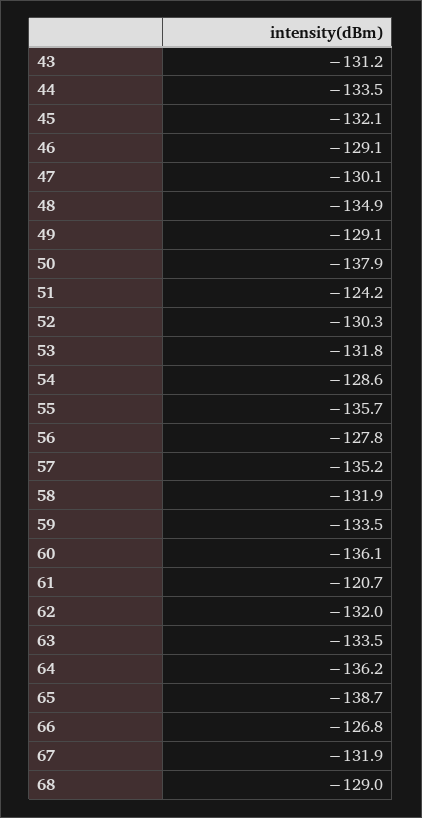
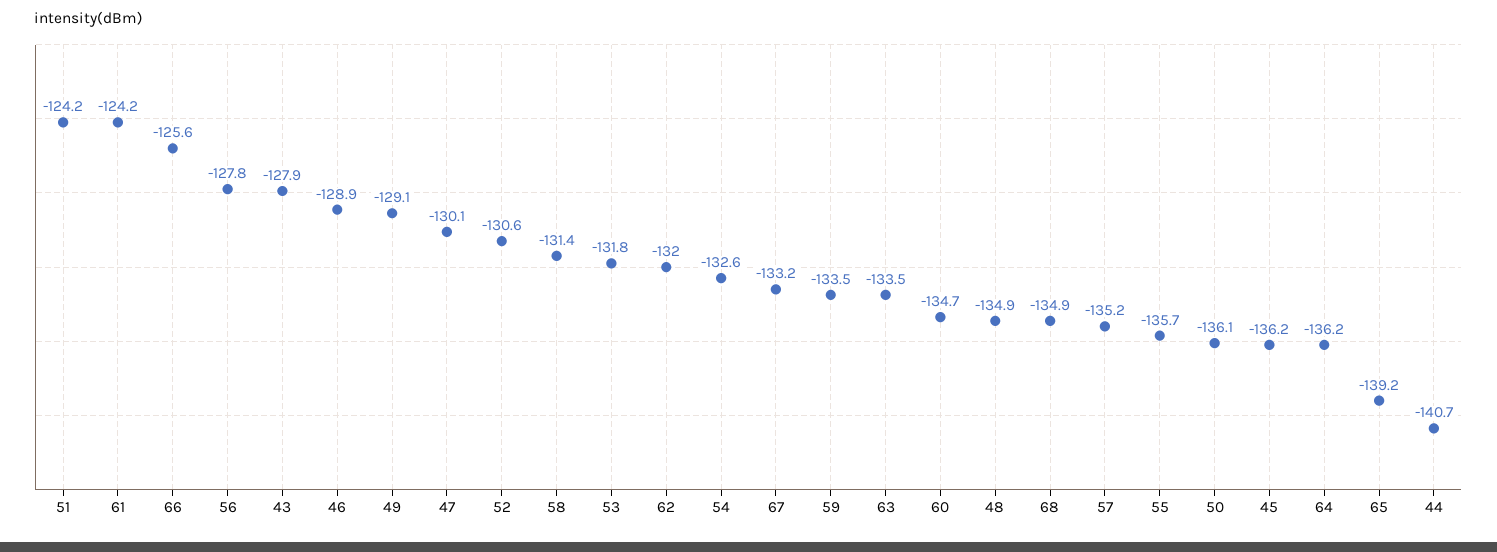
  {
-   "43": -131.2,
+   "43": -127.9,
-   "44": -133.5,
+   "44": -140.7,
-   "45": -132.1,
+   "45": -136.2,
-   "46": -129.1,
+   "46": -128.9,
    "47": -130.1,
    "48": -134.9,
    "49": -129.1,
-   "50": -137.9,
+   "50": -136.1,
    "51": -124.2,
-   "52": -130.3,
+   "52": -130.6,
    "53": -131.8,
-   "54": -128.6,
+   "54": -132.6,
    "55": -135.7,
    "56": -127.8,
    "57": -135.2,
-   "58": -131.9,
+   "58": -131.4,
    "59": -133.5,
-   "60": -136.1,
+   "60": -134.7,
-   "61": -120.7,
+   "61": -124.2,
    "62": -132,
    "63": -133.5,
    "64": -136.2,
-   "65": -138.7,
+   "65": -139.2,
-   "66": -126.8,
+   "66": -125.6,
-   "67": -131.9,
+   "67": -133.2,
-   "68": -129
+   "68": -134.9
  }

